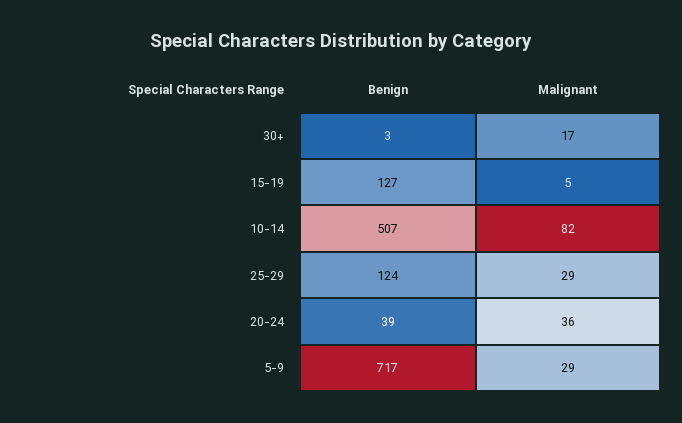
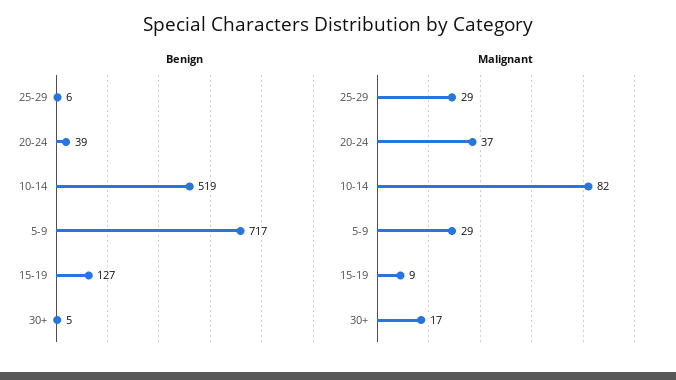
  {
    "Benign": {
-     "30+": 3,
+     "30+": 5,
      "15-19": 127,
-     "10-14": 507,
+     "10-14": 519,
-     "25-29": 124,
+     "25-29": 6,
      "20-24": 39,
      "5-9": 717
    },
    "Malignant": {
      "30+": 17,
-     "15-19": 5,
+     "15-19": 9,
      "10-14": 82,
      "25-29": 29,
-     "20-24": 36,
+     "20-24": 37,
      "5-9": 29
    }
  }

